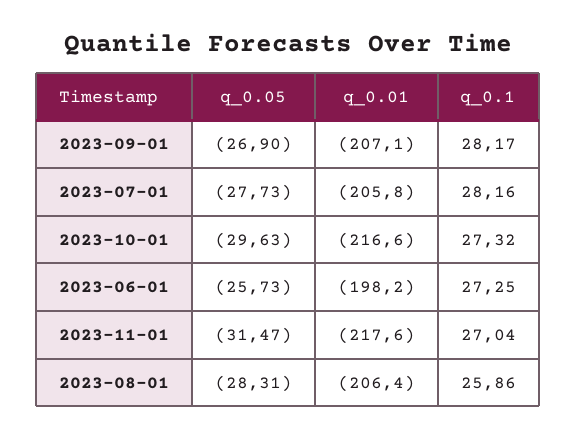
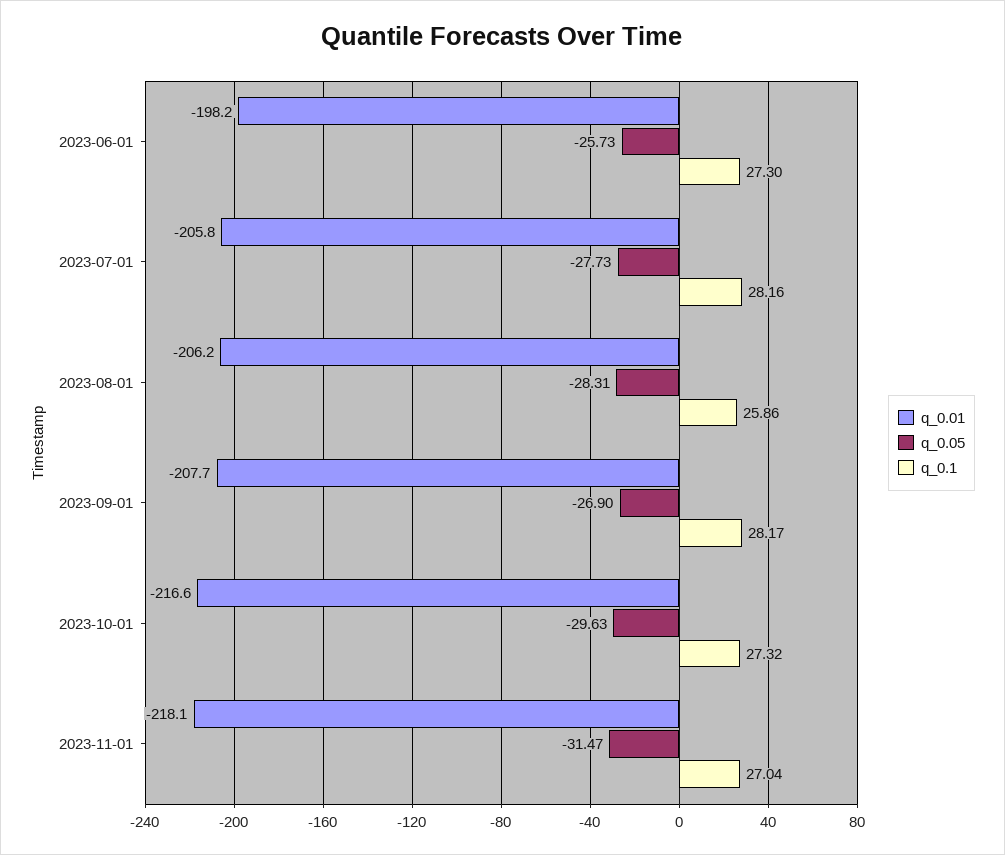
  {
    "q_0.05": {
      "2023-09-01": -26.9,
      "2023-07-01": -27.73,
      "2023-10-01": -29.63,
      "2023-06-01": -25.73,
      "2023-11-01": -31.47,
      "2023-08-01": -28.31
    },
    "q_0.01": {
-     "2023-09-01": -207.1,
+     "2023-09-01": -207.7,
      "2023-07-01": -205.8,
      "2023-10-01": -216.6,
      "2023-06-01": -198.2,
-     "2023-11-01": -217.6,
+     "2023-11-01": -218.1,
-     "2023-08-01": -206.4
+     "2023-08-01": -206.2
    },
    "q_0.1": {
      "2023-09-01": 28.17,
      "2023-07-01": 28.16,
      "2023-10-01": 27.32,
-     "2023-06-01": 27.25,
+     "2023-06-01": 27.3,
      "2023-11-01": 27.04,
      "2023-08-01": 25.86
    }
  }

